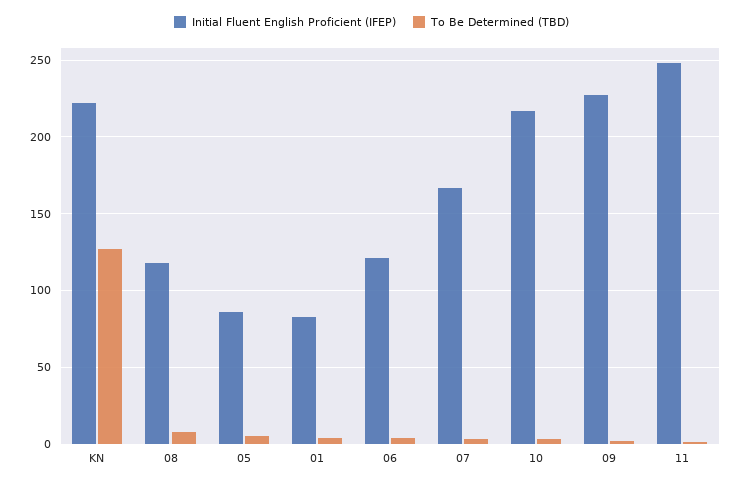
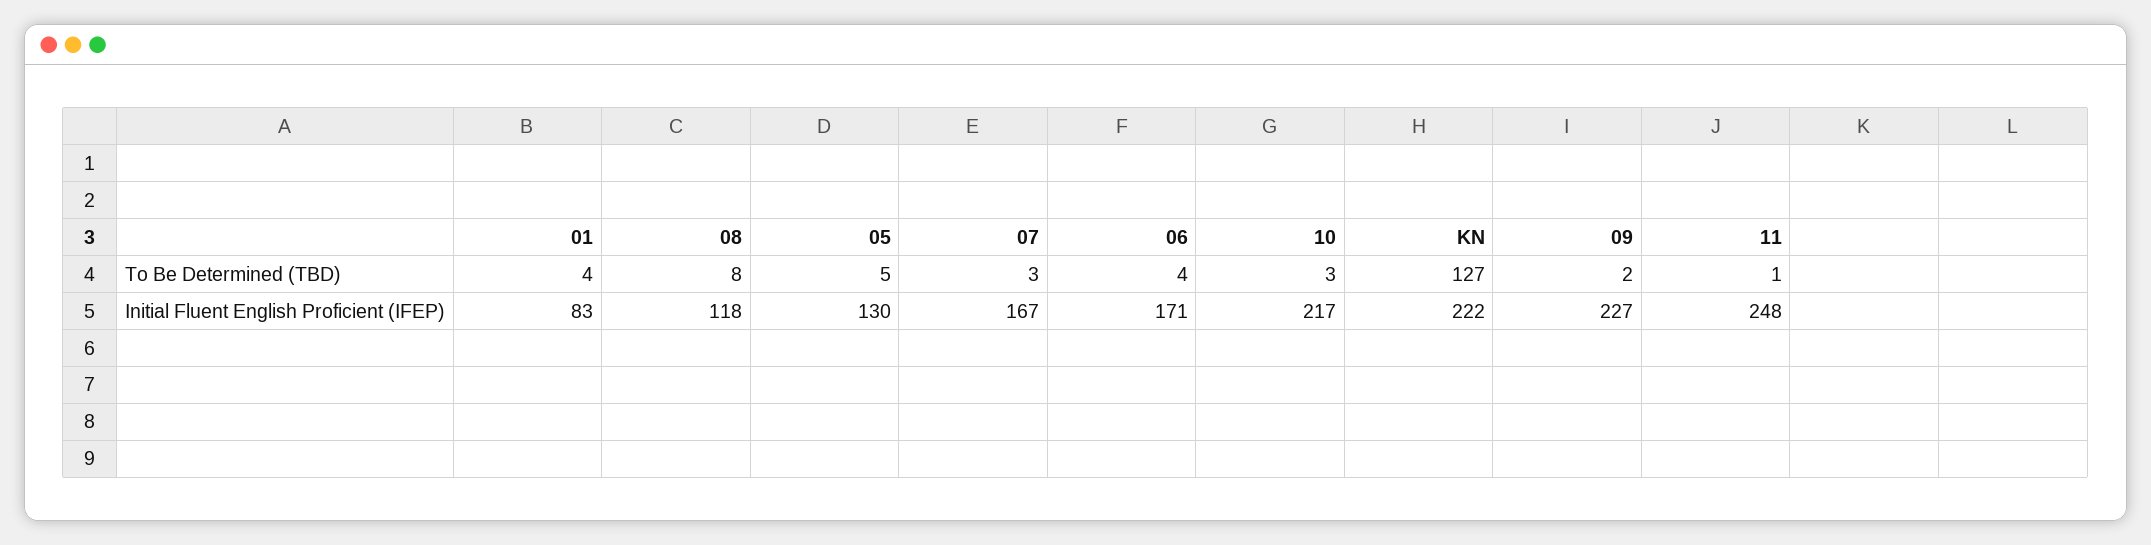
  {
    "Initial Fluent English Proficient (IFEP)": {
      "KN": 222,
      "08": 118,
-     "05": 85,
+     "05": 130,
      "01": 83,
-     "06": 120,
+     "06": 171,
      "07": 167,
      "10": 217,
      "09": 227,
      "11": 248
    },
    "To Be Determined (TBD)": {
      "KN": 127,
      "08": 8,
      "05": 5,
      "01": 4,
      "06": 4,
      "07": 3,
      "10": 3,
      "09": 2,
      "11": 1
    }
  }

